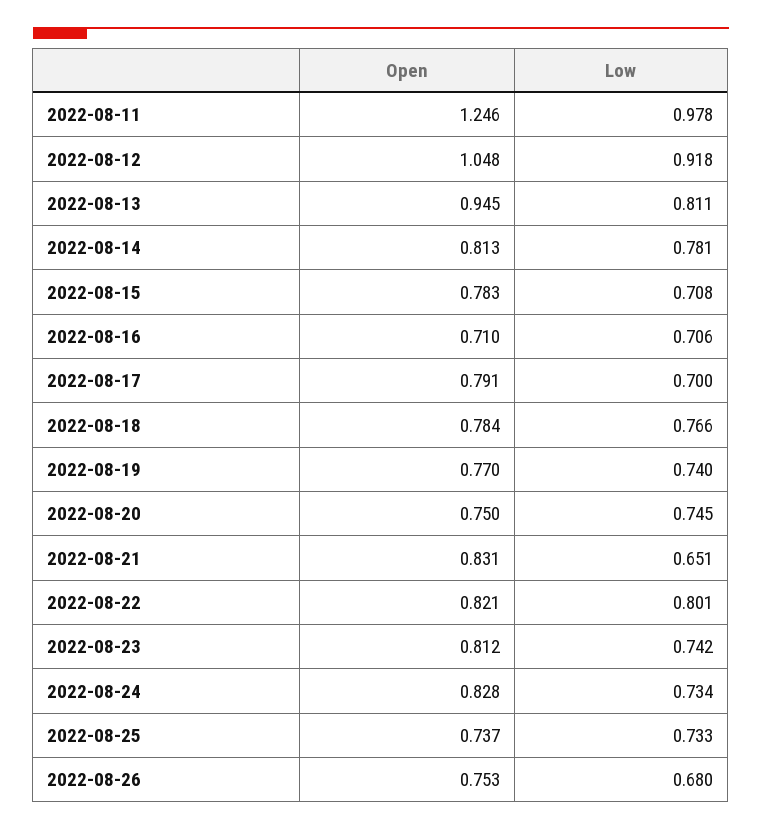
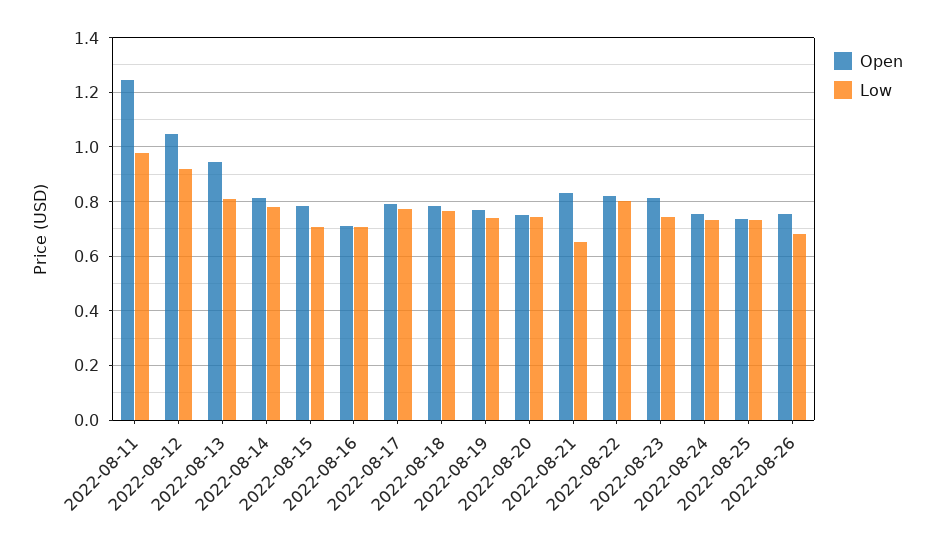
  {
    "Open": {
      "2022-08-11": 1.246,
      "2022-08-12": 1.048,
      "2022-08-13": 0.945,
      "2022-08-14": 0.813,
      "2022-08-15": 0.783,
      "2022-08-16": 0.71,
      "2022-08-17": 0.791,
      "2022-08-18": 0.784,
      "2022-08-19": 0.77,
      "2022-08-20": 0.75,
      "2022-08-21": 0.831,
      "2022-08-22": 0.821,
      "2022-08-23": 0.812,
-     "2022-08-24": 0.828,
+     "2022-08-24": 0.75,
      "2022-08-25": 0.737,
      "2022-08-26": 0.753
    },
    "Low": {
      "2022-08-11": 0.978,
      "2022-08-12": 0.918,
      "2022-08-13": 0.811,
      "2022-08-14": 0.781,
      "2022-08-15": 0.708,
      "2022-08-16": 0.706,
-     "2022-08-17": 0.7,
+     "2022-08-17": 0.775,
      "2022-08-18": 0.766,
      "2022-08-19": 0.74,
      "2022-08-20": 0.745,
      "2022-08-21": 0.651,
      "2022-08-22": 0.801,
      "2022-08-23": 0.742,
      "2022-08-24": 0.734,
      "2022-08-25": 0.733,
      "2022-08-26": 0.68
    }
  }

